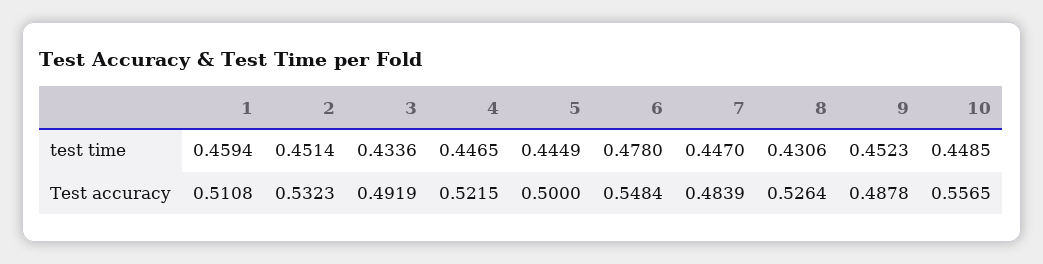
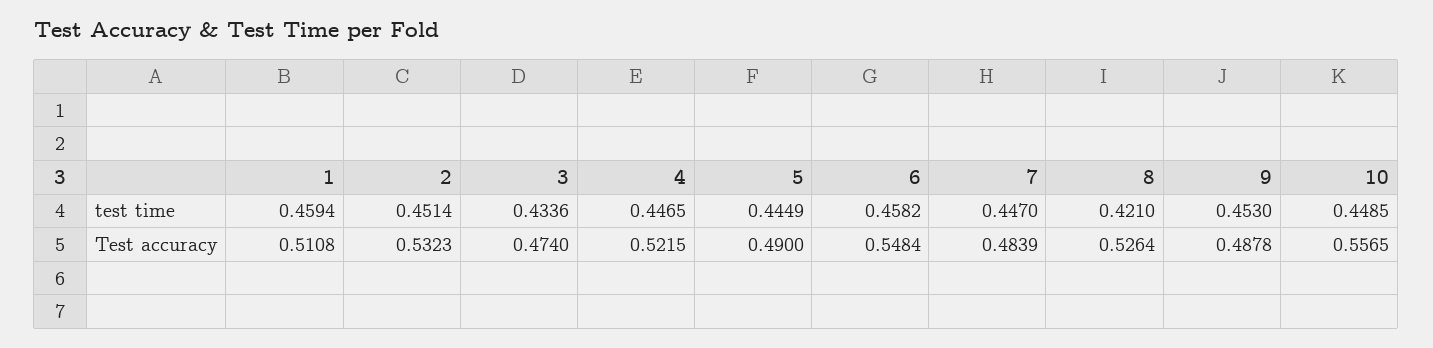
  {
    "1": {
      "test time": 0.4594,
      "Test accuracy": 0.5108
    },
    "2": {
      "test time": 0.4514,
      "Test accuracy": 0.5323
    },
    "3": {
      "test time": 0.4336,
-     "Test accuracy": 0.4919
+     "Test accuracy": 0.474
    },
    "4": {
      "test time": 0.4465,
      "Test accuracy": 0.5215
    },
    "5": {
      "test time": 0.4449,
-     "Test accuracy": 0.5
+     "Test accuracy": 0.49
    },
    "6": {
-     "test time": 0.478,
+     "test time": 0.4582,
      "Test accuracy": 0.5484
    },
    "7": {
      "test time": 0.447,
      "Test accuracy": 0.4839
    },
    "8": {
-     "test time": 0.4306,
+     "test time": 0.421,
      "Test accuracy": 0.5264
    },
    "9": {
-     "test time": 0.4523,
+     "test time": 0.453,
      "Test accuracy": 0.4878
    },
    "10": {
      "test time": 0.4485,
      "Test accuracy": 0.5565
    }
  }

